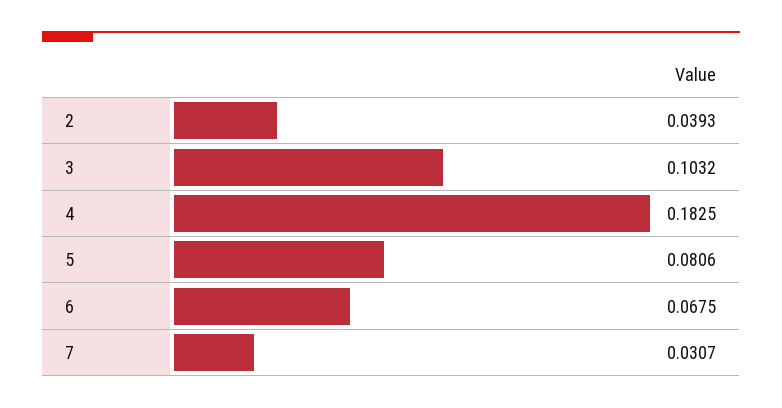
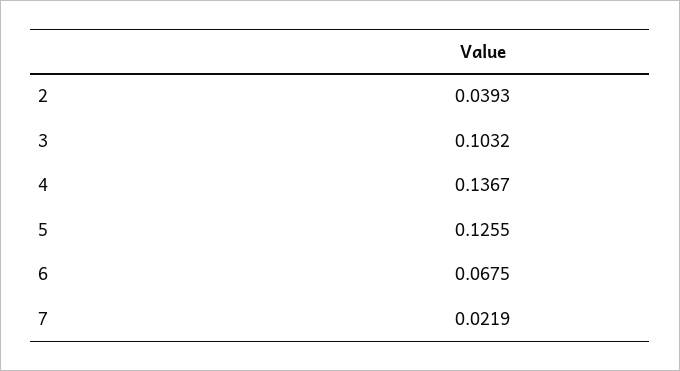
  {
    "2": 0.0393,
    "3": 0.1032,
-   "4": 0.1825,
+   "4": 0.1367,
-   "5": 0.0806,
+   "5": 0.1255,
    "6": 0.0675,
-   "7": 0.0307
+   "7": 0.0219
  }

